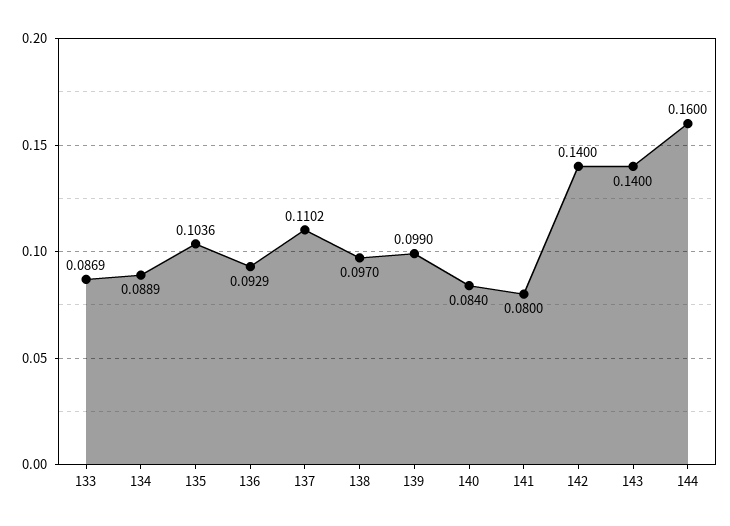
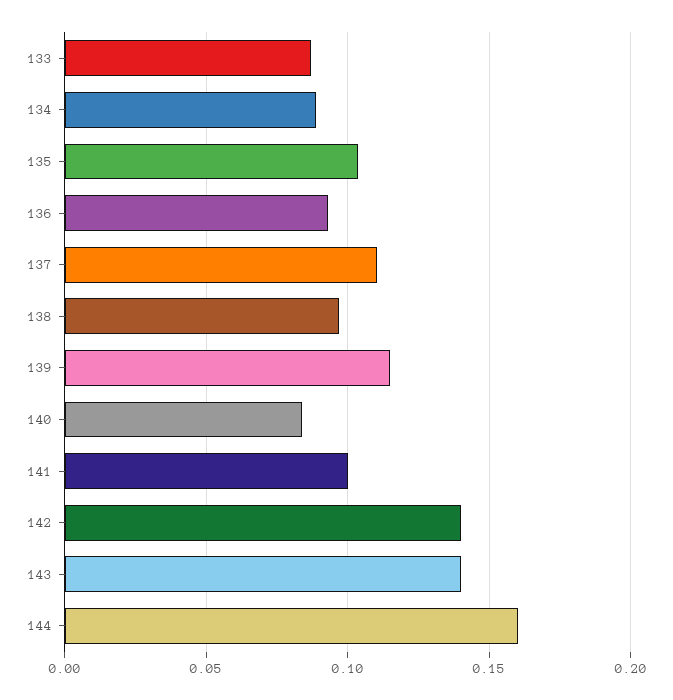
  {
    "133": 0.0869,
    "134": 0.0889,
    "135": 0.1036,
    "136": 0.0929,
    "137": 0.1102,
    "138": 0.097,
-   "139": 0.099,
+   "139": 0.115,
    "140": 0.084,
-   "141": 0.08,
+   "141": 0.1,
    "142": 0.14,
    "143": 0.14,
    "144": 0.16
  }

